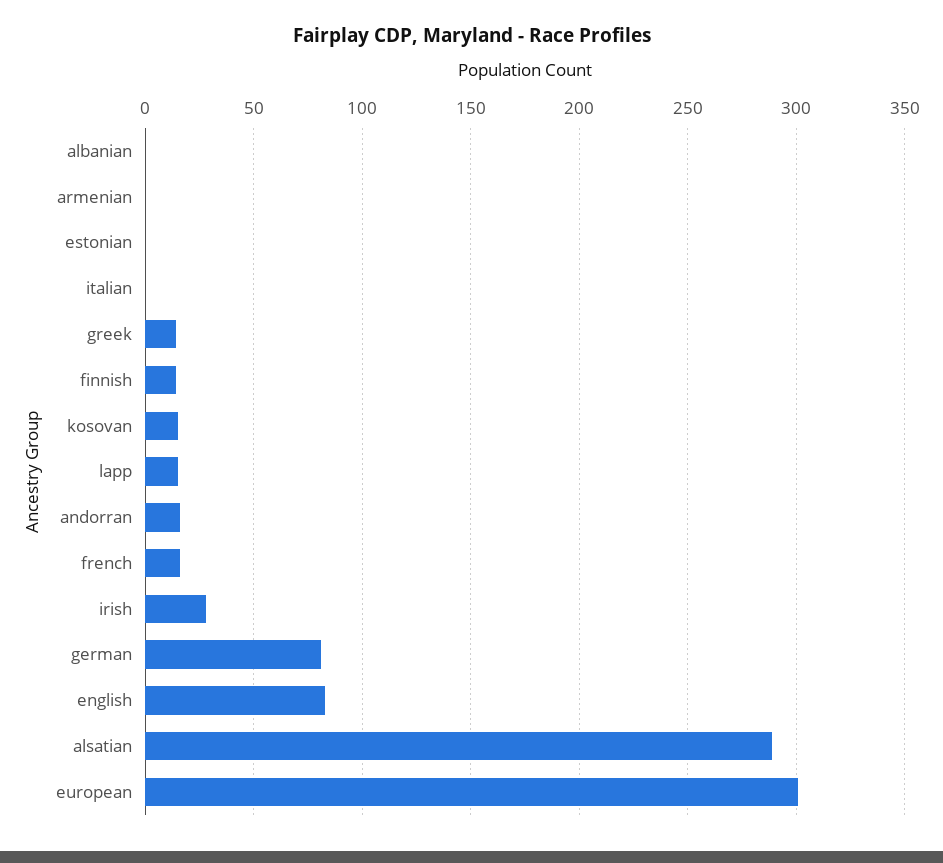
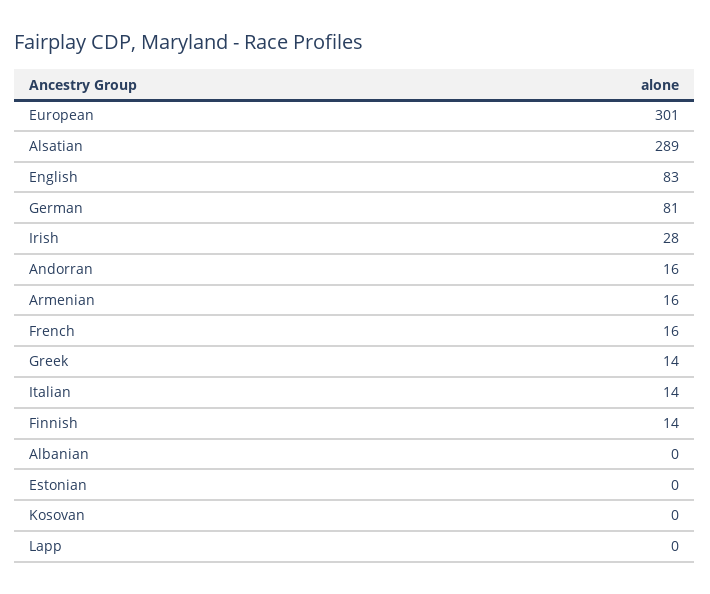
  {
    "albanian": 0,
-   "armenian": 0,
+   "armenian": 16,
    "estonian": 0,
-   "italian": 0,
+   "italian": 14,
    "greek": 14,
    "finnish": 14,
-   "kosovan": 15,
+   "kosovan": 0,
-   "lapp": 15,
+   "lapp": 0,
    "andorran": 16,
    "french": 16,
    "irish": 28,
    "german": 81,
    "english": 83,
    "alsatian": 289,
    "european": 301
  }

